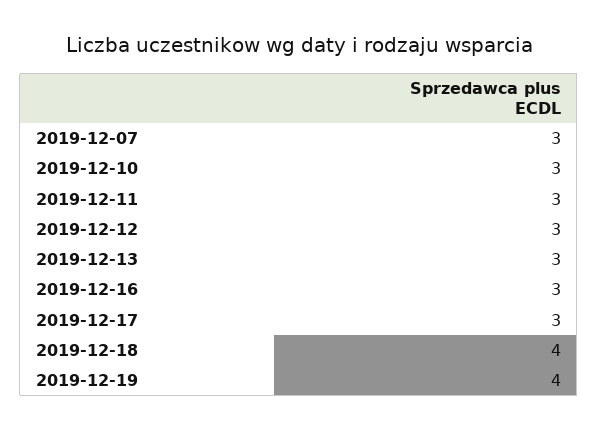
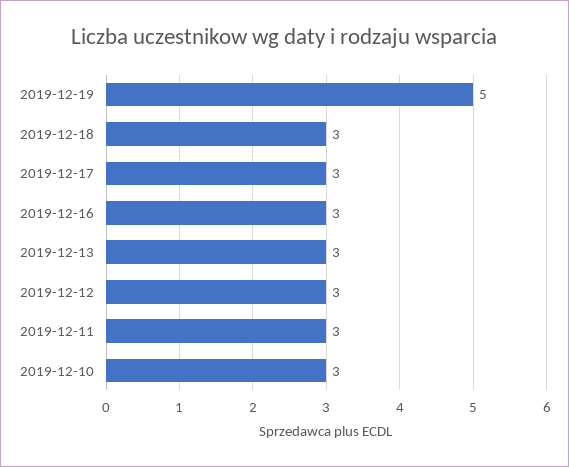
  {
-   "2019-12-07": 3,
    "2019-12-10": 3,
    "2019-12-11": 3,
    "2019-12-12": 3,
    "2019-12-13": 3,
    "2019-12-16": 3,
    "2019-12-17": 3,
-   "2019-12-18": 4,
+   "2019-12-18": 3,
-   "2019-12-19": 4
+   "2019-12-19": 5
  }

